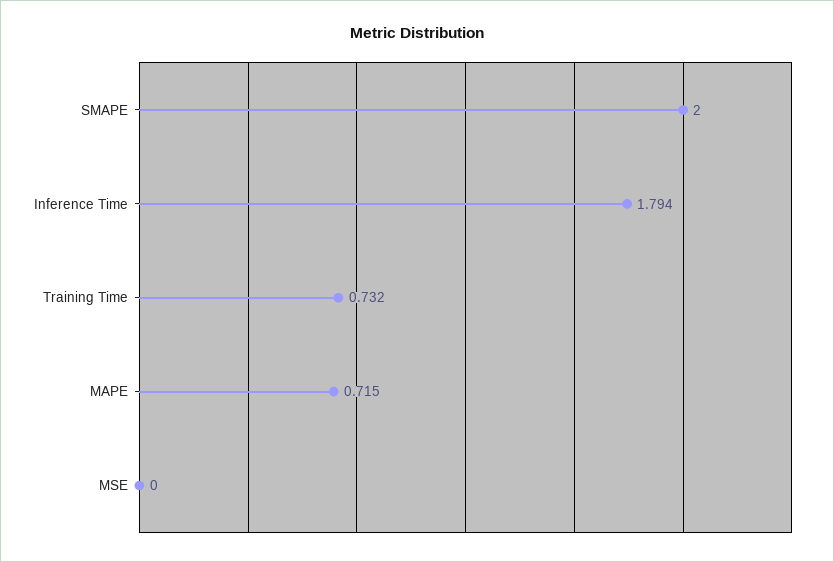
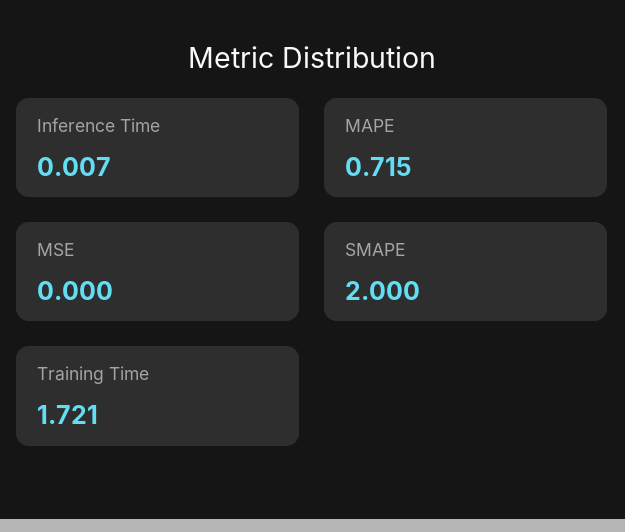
  {
    "SMAPE": 2,
-   "Inference Time": 1.794,
+   "Inference Time": 0.007,
-   "Training Time": 0.732,
+   "Training Time": 1.721,
    "MAPE": 0.715,
    "MSE": 0
  }

